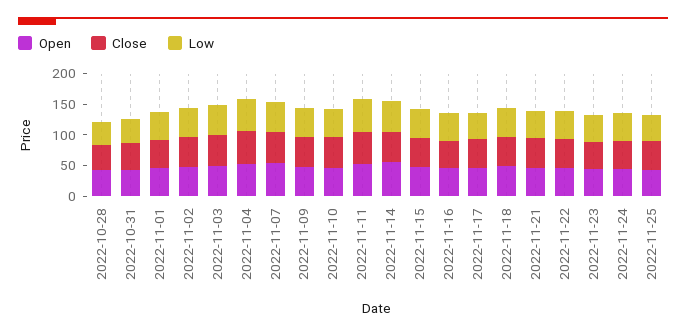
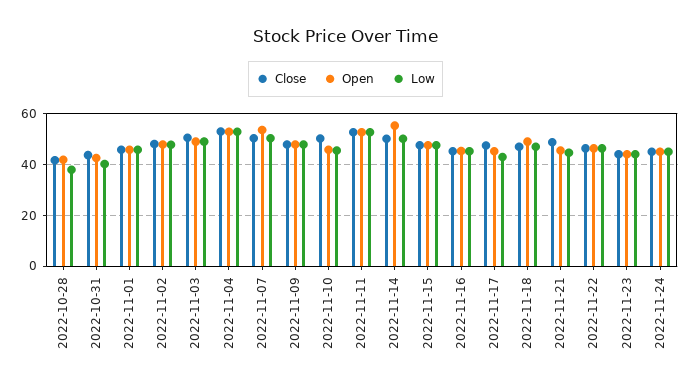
  {
    "Open": {
      "2022-10-28": 42.5,
      "2022-10-31": 42.5,
      "2022-11-01": 45,
      "2022-11-02": 47.5,
      "2022-11-03": 50,
      "2022-11-04": 52.5,
      "2022-11-07": 52.5,
      "2022-11-09": 47.5,
      "2022-11-10": 45,
      "2022-11-11": 52.5,
      "2022-11-14": 55,
      "2022-11-15": 47.5,
      "2022-11-16": 45,
      "2022-11-17": 45,
      "2022-11-18": 50,
      "2022-11-21": 45,
      "2022-11-22": 47.5,
      "2022-11-23": 45,
-     "2022-11-24": 45,
+     "2022-11-24": 45
-     "2022-11-25": 50
    },
    "Close": {
      "2022-10-28": 42.5,
      "2022-10-31": 42.5,
      "2022-11-01": 45,
      "2022-11-02": 47.5,
      "2022-11-03": 50,
      "2022-11-04": 52.5,
      "2022-11-07": 50,
      "2022-11-09": 47.5,
      "2022-11-10": 50,
      "2022-11-11": 52.5,
      "2022-11-14": 50,
      "2022-11-15": 47.5,
      "2022-11-16": 45,
      "2022-11-17": 47.5,
      "2022-11-18": 47.5,
      "2022-11-21": 50,
      "2022-11-22": 47.5,
      "2022-11-23": 45,
-     "2022-11-24": 45,
+     "2022-11-24": 45
-     "2022-11-25": 50
    },
    "Low": {
      "2022-10-28": 37.5,
      "2022-10-31": 40,
      "2022-11-01": 45,
      "2022-11-02": 47.5,
      "2022-11-03": 50,
      "2022-11-04": 52.5,
      "2022-11-07": 50,
      "2022-11-09": 47.5,
      "2022-11-10": 45,
      "2022-11-11": 52.5,
      "2022-11-14": 50,
      "2022-11-15": 47.5,
      "2022-11-16": 45,
      "2022-11-17": 42.5,
      "2022-11-18": 47.5,
      "2022-11-21": 45,
      "2022-11-22": 47.5,
      "2022-11-23": 45,
-     "2022-11-24": 45,
+     "2022-11-24": 45
-     "2022-11-25": 50
    }
  }

